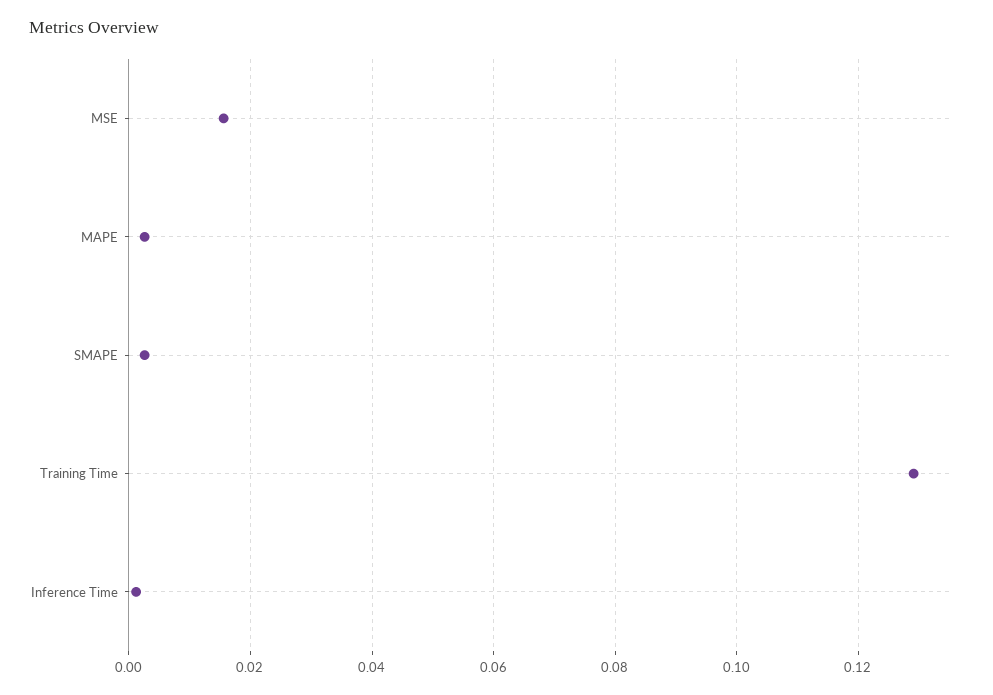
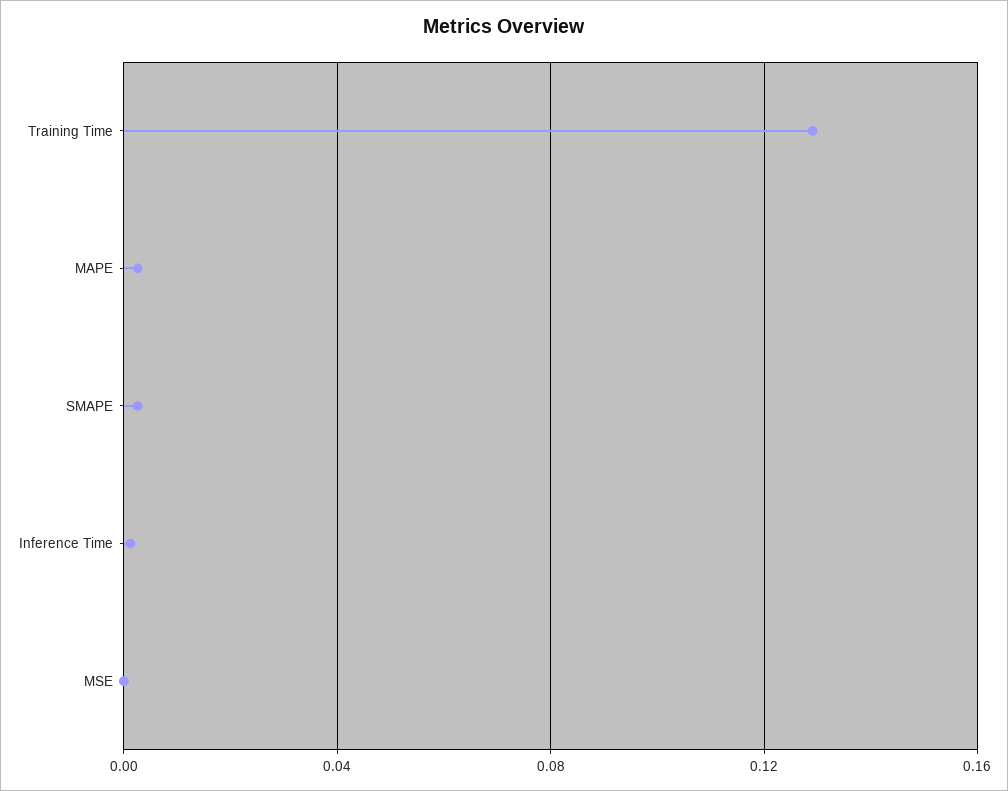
  {
-   "MSE": 0.016,
+   "MSE": 0,
    "MAPE": 0.002,
    "SMAPE": 0.002,
    "Training Time": 0.13,
    "Inference Time": 0.002
  }

